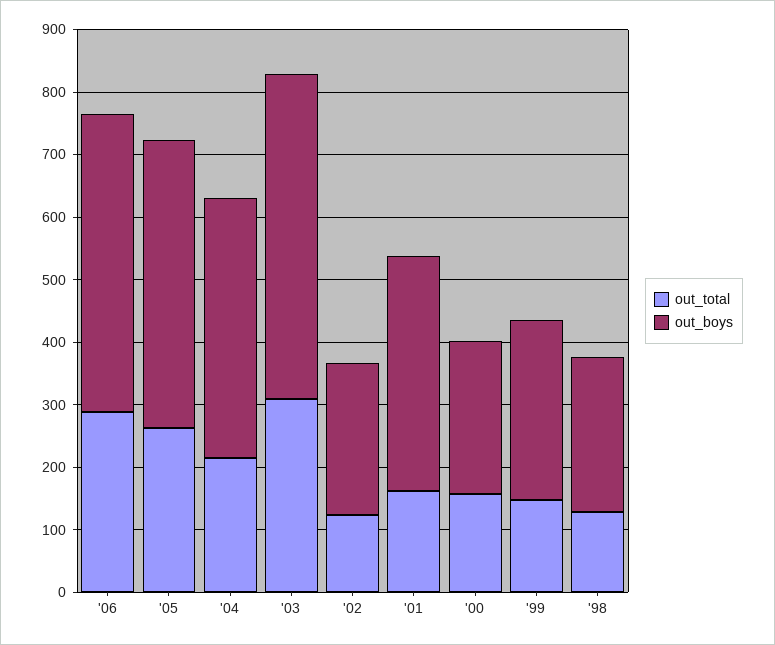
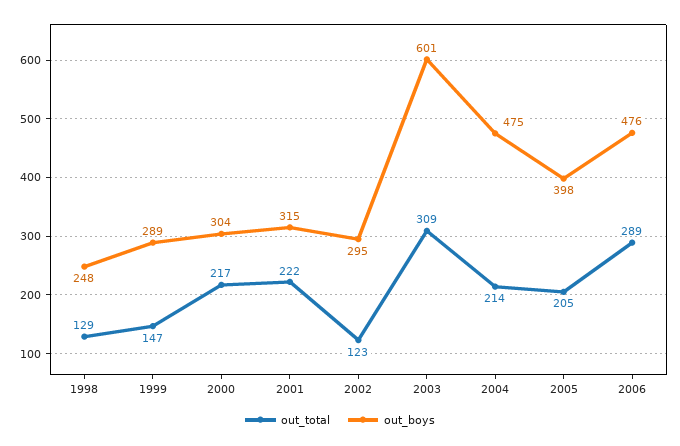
  {
    "out_total": {
      "'06": 289,
-     "'05": 260,
+     "'05": 205,
      "'04": 214,
      "'03": 309,
      "'02": 123,
-     "'01": 160,
+     "'01": 222,
-     "'00": 160,
+     "'00": 217,
      "'99": 147,
      "'98": 129
    },
    "out_boys": {
      "'06": 476,
-     "'05": 460,
+     "'05": 398,
-     "'04": 420,
+     "'04": 475,
-     "'03": 520,
+     "'03": 601,
-     "'02": 240,
+     "'02": 295,
-     "'01": 380,
+     "'01": 315,
-     "'00": 240,
+     "'00": 304,
      "'99": 289,
      "'98": 248
    }
  }

